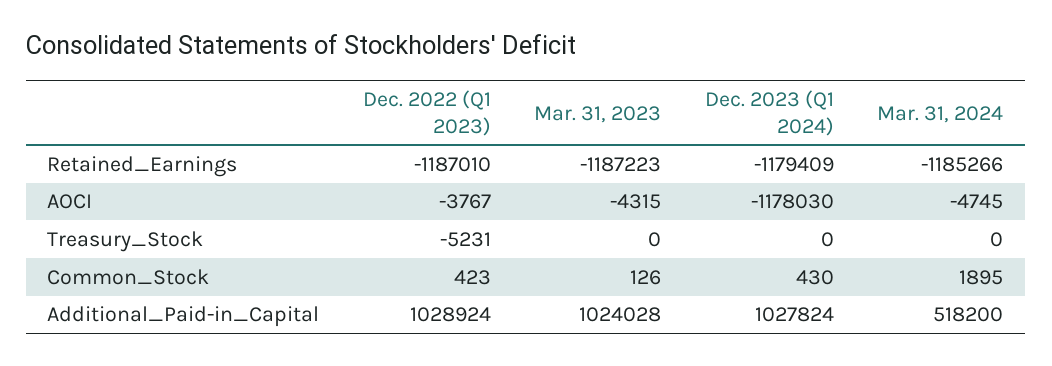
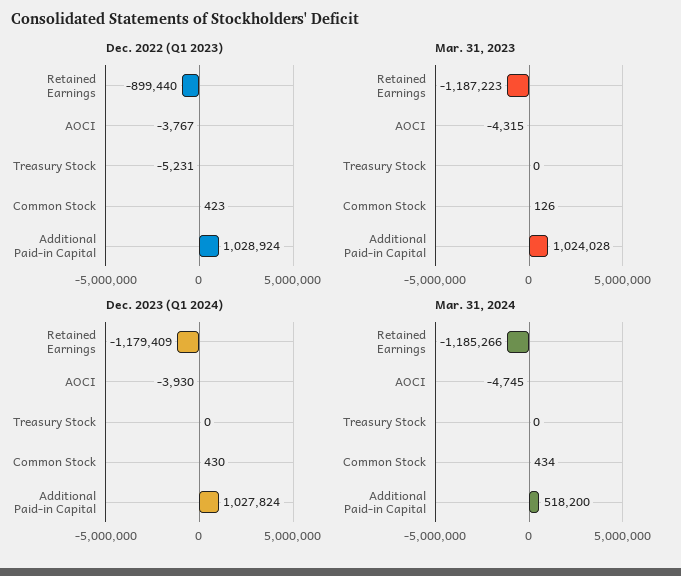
  {
    "Dec. 2022 (Q1 2023)": {
-     "Retained_Earnings": -1187010,
+     "Retained_Earnings": -899440,
      "AOCI": -3767,
      "Treasury_Stock": -5231,
      "Common_Stock": 423,
      "Additional_Paid-in_Capital": 1028924
    },
    "Mar. 31, 2023": {
      "Retained_Earnings": -1187223,
      "AOCI": -4315,
      "Treasury_Stock": 0,
      "Common_Stock": 126,
      "Additional_Paid-in_Capital": 1024028
    },
    "Dec. 2023 (Q1 2024)": {
      "Retained_Earnings": -1179409,
-     "AOCI": -1178030,
+     "AOCI": -3930,
      "Treasury_Stock": 0,
      "Common_Stock": 430,
      "Additional_Paid-in_Capital": 1027824
    },
    "Mar. 31, 2024": {
      "Retained_Earnings": -1185266,
      "AOCI": -4745,
      "Treasury_Stock": 0,
-     "Common_Stock": 1895,
+     "Common_Stock": 434,
      "Additional_Paid-in_Capital": 518200
    }
  }

